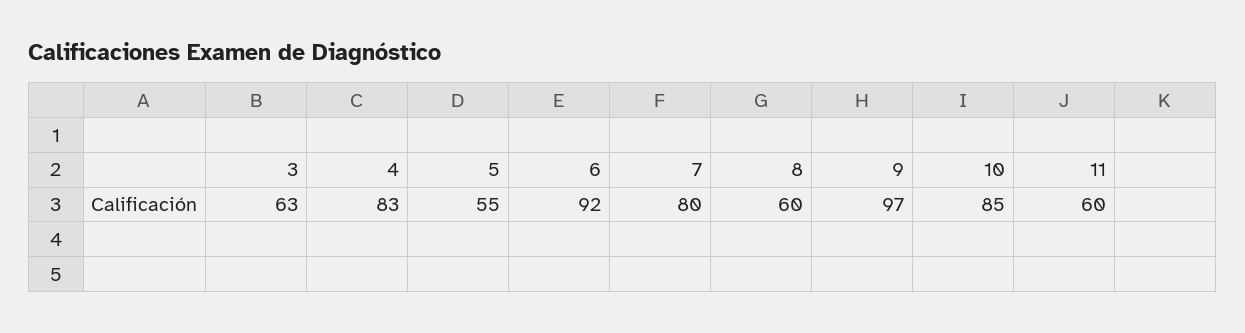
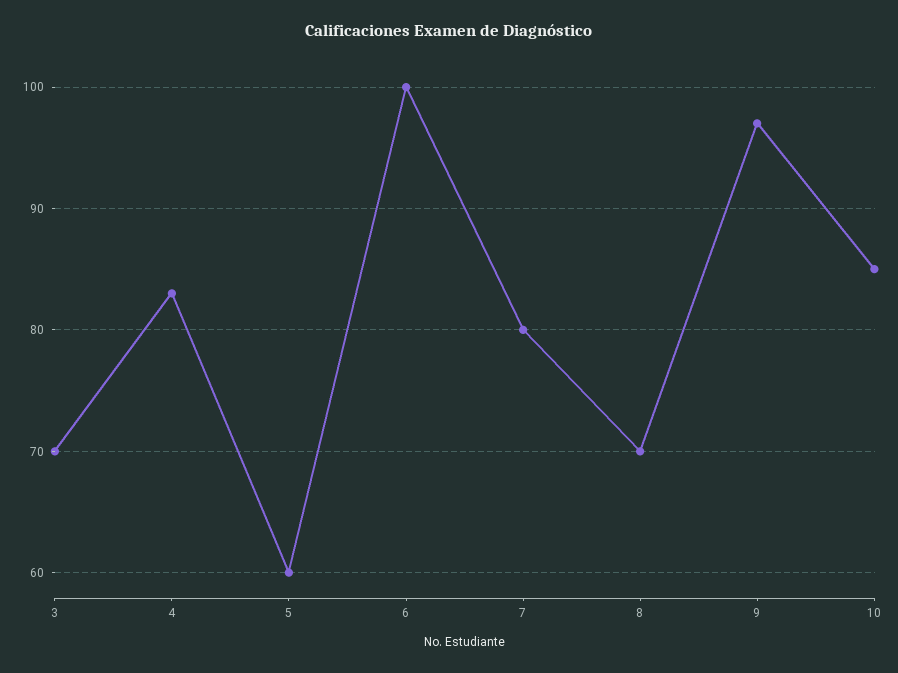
  {
-   "3": 63,
+   "3": 70,
    "4": 83,
-   "5": 55,
+   "5": 60,
-   "6": 92,
+   "6": 100,
    "7": 80,
-   "8": 60,
+   "8": 70,
    "9": 97,
-   "10": 85,
+   "10": 85
-   "11": 60
  }

